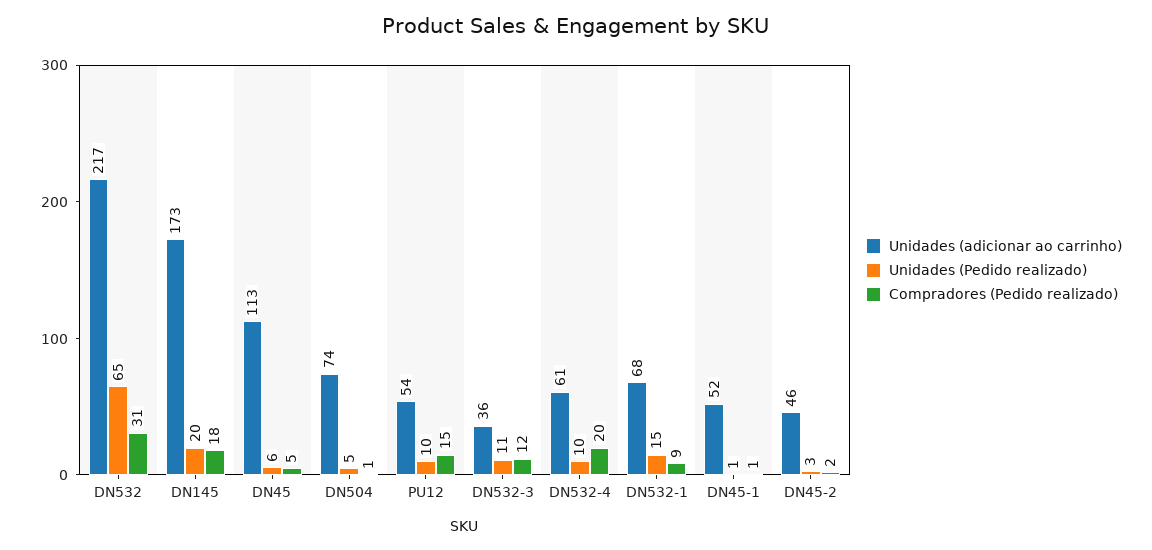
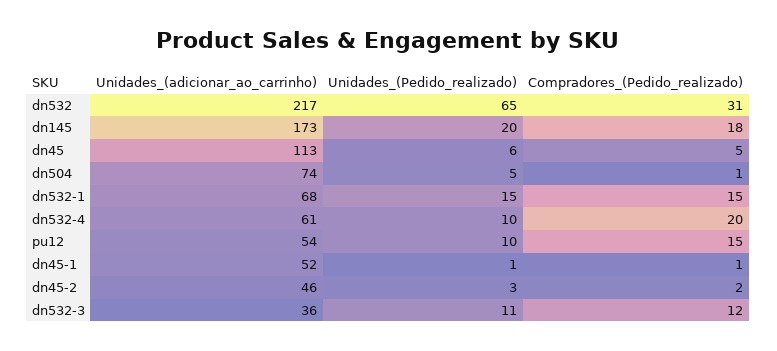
  {
    "Unidades (adicionar ao carrinho)": {
      "DN532": 217,
      "DN145": 173,
      "DN45": 113,
      "DN504": 74,
      "PU12": 54,
      "DN532-3": 36,
      "DN532-4": 61,
      "DN532-1": 68,
      "DN45-1": 52,
      "DN45-2": 46
    },
    "Unidades (Pedido realizado)": {
      "DN532": 65,
      "DN145": 20,
      "DN45": 6,
      "DN504": 5,
      "PU12": 10,
      "DN532-3": 11,
      "DN532-4": 10,
      "DN532-1": 15,
      "DN45-1": 1,
      "DN45-2": 3
    },
    "Compradores (Pedido realizado)": {
      "DN532": 31,
      "DN145": 18,
      "DN45": 5,
      "DN504": 1,
      "PU12": 15,
      "DN532-3": 12,
      "DN532-4": 20,
-     "DN532-1": 9,
+     "DN532-1": 15,
      "DN45-1": 1,
      "DN45-2": 2
    }
  }

